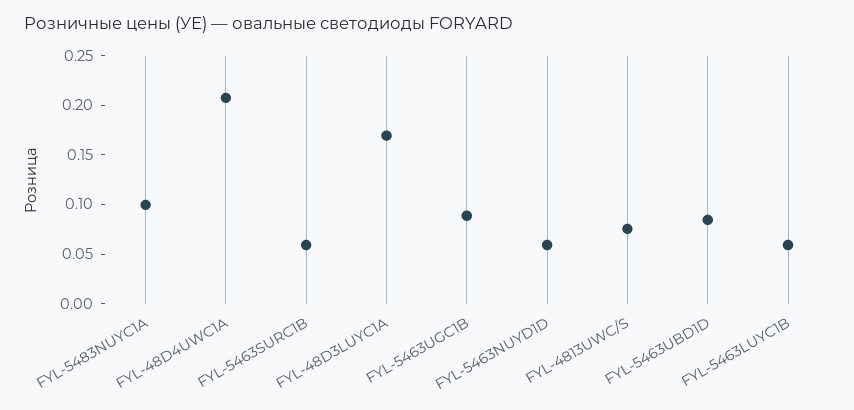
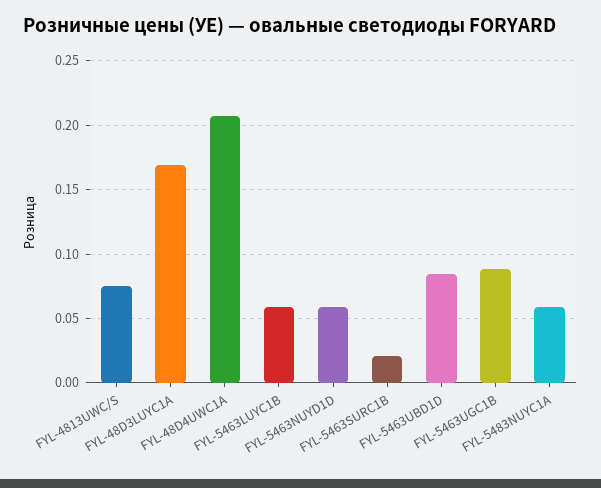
  {
-   "FYL-5483NUYC1A": 0.1,
+   "FYL-5483NUYC1A": 0.06,
    "FYL-48D4UWC1A": 0.205,
-   "FYL-5463SURC1B": 0.06,
+   "FYL-5463SURC1B": 0.02,
    "FYL-48D3LUYC1A": 0.17,
    "FYL-5463UGC1B": 0.09,
    "FYL-5463NUYD1D": 0.06,
    "FYL-4813UWC/S": 0.075,
    "FYL-5463UBD1D": 0.085,
    "FYL-5463LUYC1B": 0.06
  }

